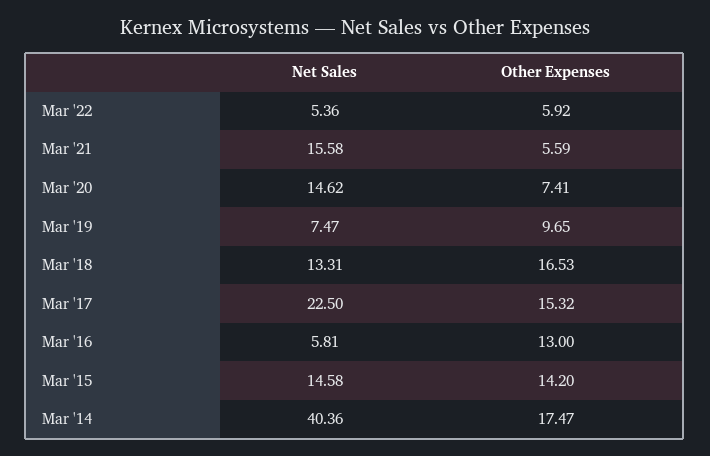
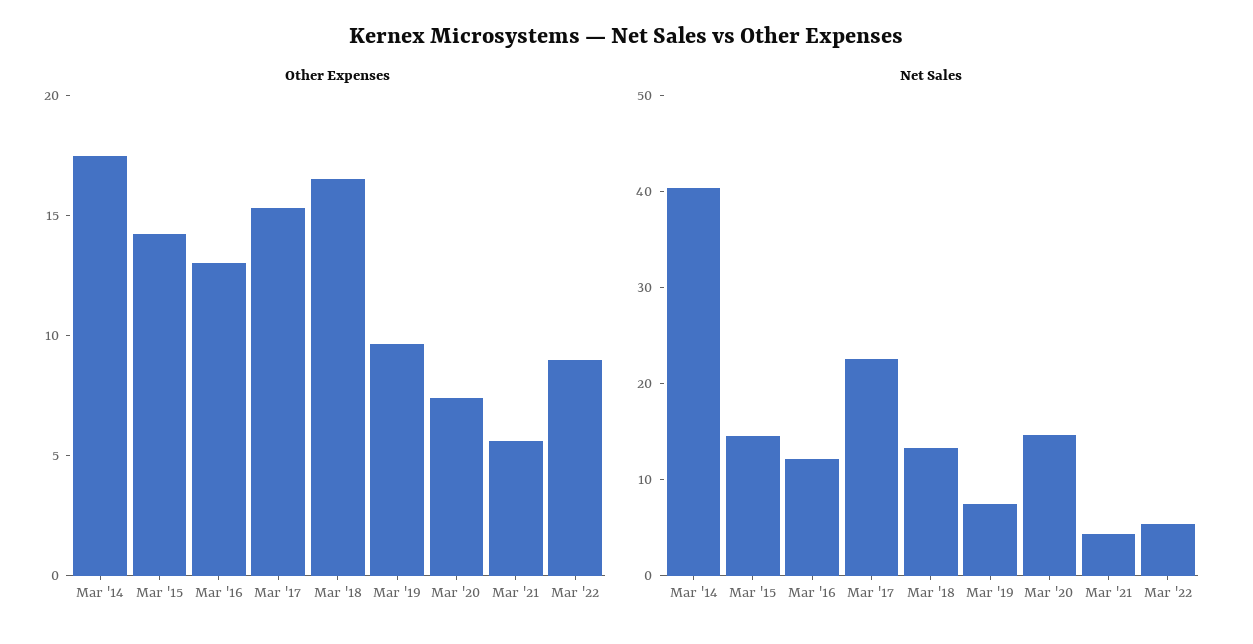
  {
    "Net Sales": {
      "Mar '22": 5.36,
-     "Mar '21": 15.58,
+     "Mar '21": 4,
      "Mar '20": 14.62,
      "Mar '19": 7.47,
      "Mar '18": 13.31,
      "Mar '17": 22.5,
-     "Mar '16": 5.81,
+     "Mar '16": 12,
      "Mar '15": 14.58,
      "Mar '14": 40.36
    },
    "Other Expenses": {
-     "Mar '22": 5.92,
+     "Mar '22": 9,
      "Mar '21": 5.59,
      "Mar '20": 7.41,
      "Mar '19": 9.65,
      "Mar '18": 16.53,
      "Mar '17": 15.32,
      "Mar '16": 13,
      "Mar '15": 14.2,
      "Mar '14": 17.47
    }
  }

